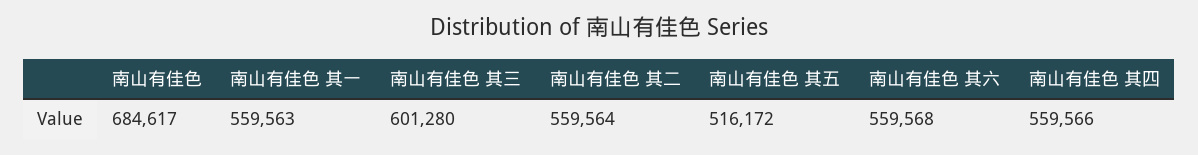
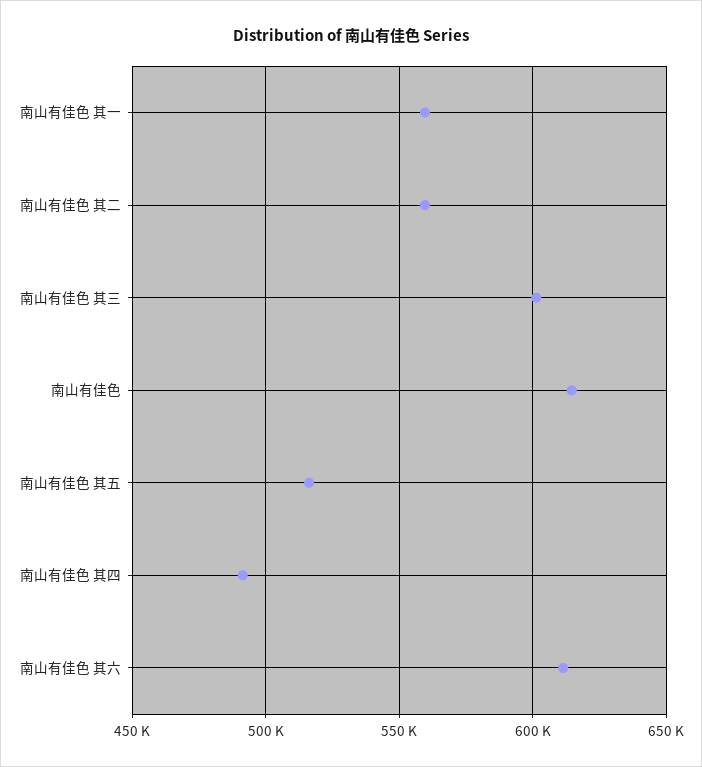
  {
-   "南山有佳色": 684617,
+   "南山有佳色": 615000,
    "南山有佳色 其一": 559563,
    "南山有佳色 其三": 601280,
    "南山有佳色 其二": 559564,
    "南山有佳色 其五": 516172,
-   "南山有佳色 其六": 559568,
+   "南山有佳色 其六": 610000,
-   "南山有佳色 其四": 559566
+   "南山有佳色 其四": 490000
  }

